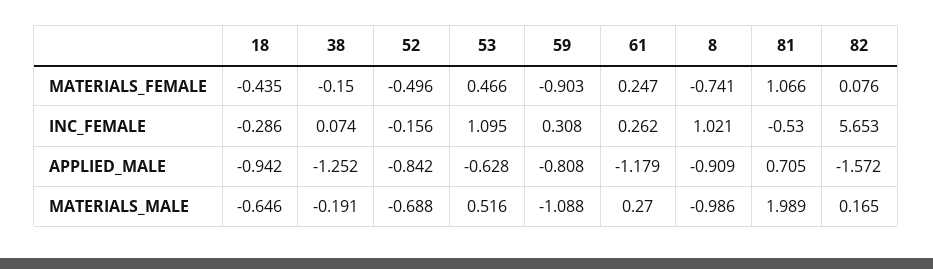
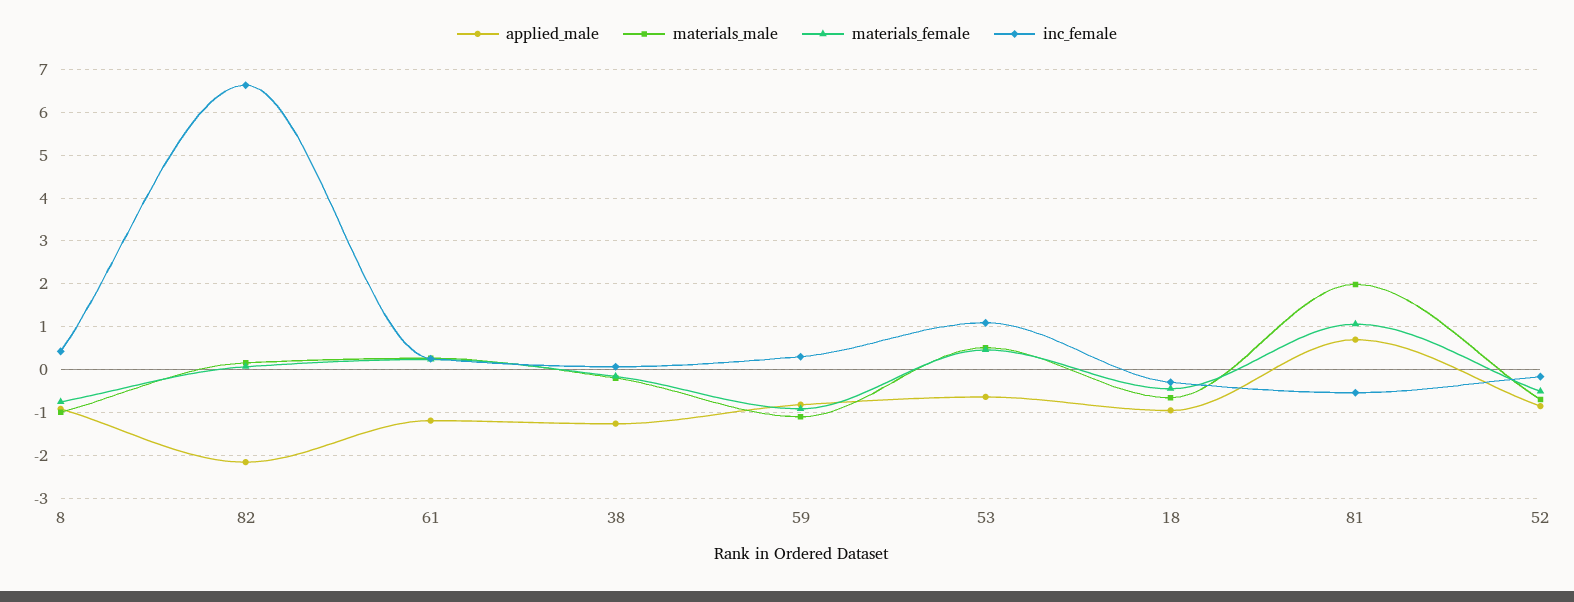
  {
    "MATERIALS_FEMALE": {
      "18": -0.435,
      "38": -0.15,
      "52": -0.496,
      "53": 0.466,
      "59": -0.903,
      "61": 0.247,
      "8": -0.741,
      "81": 1.066,
      "82": 0.076
    },
    "INC_FEMALE": {
      "18": -0.286,
      "38": 0.074,
      "52": -0.156,
      "53": 1.095,
      "59": 0.308,
      "61": 0.262,
-     "8": 1.021,
+     "8": 0.4,
      "81": -0.53,
-     "82": 5.653
+     "82": 6.6
    },
    "APPLIED_MALE": {
      "18": -0.942,
      "38": -1.252,
      "52": -0.842,
      "53": -0.628,
      "59": -0.808,
      "61": -1.179,
      "8": -0.909,
      "81": 0.705,
-     "82": -1.572
+     "82": -2.2
    },
    "MATERIALS_MALE": {
      "18": -0.646,
      "38": -0.191,
      "52": -0.688,
      "53": 0.516,
      "59": -1.088,
      "61": 0.27,
      "8": -0.986,
      "81": 1.989,
      "82": 0.165
    }
  }

